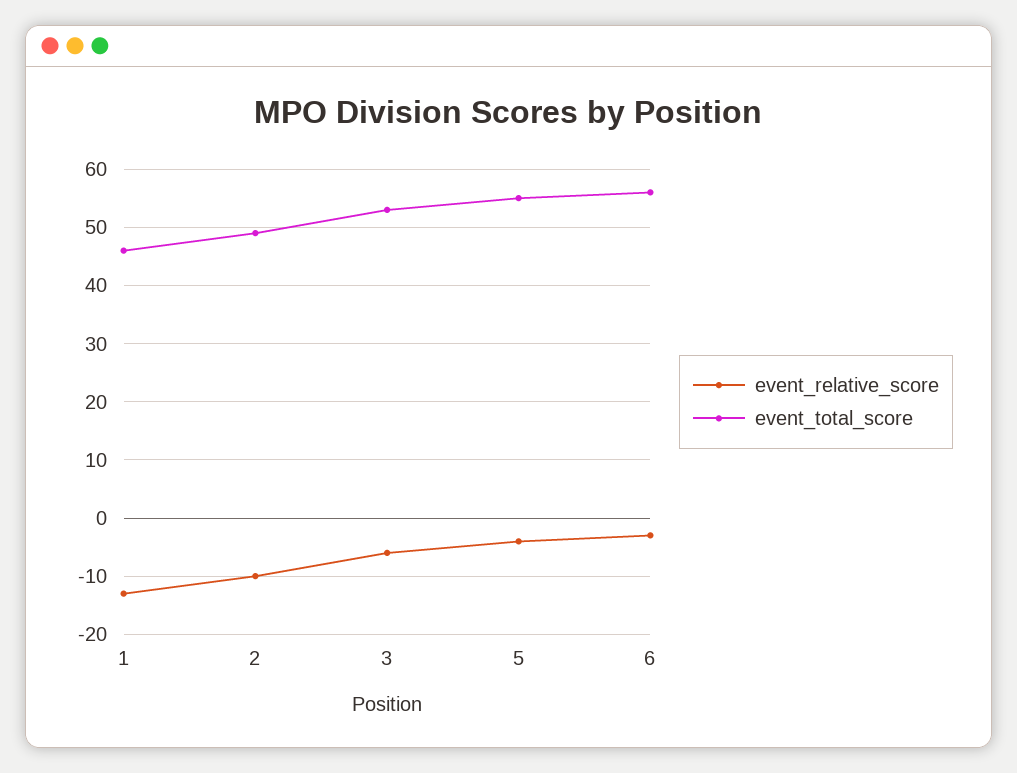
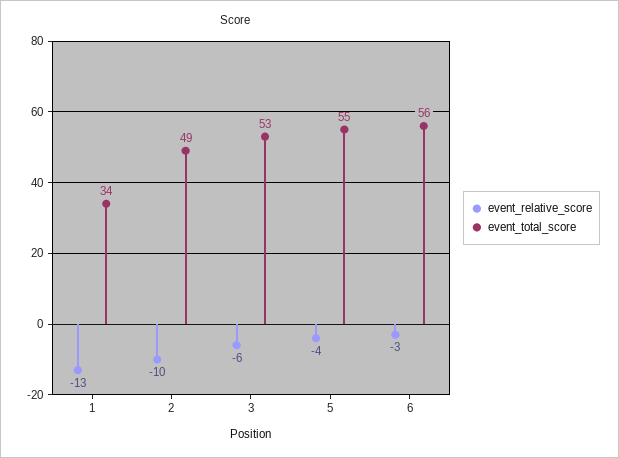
  {
    "event_relative_score": {
      "1": -13,
      "2": -10,
      "3": -6,
      "5": -4,
      "6": -3
    },
    "event_total_score": {
-     "1": 45,
+     "1": 34,
      "2": 49,
      "3": 53,
      "5": 55,
      "6": 56
    }
  }

